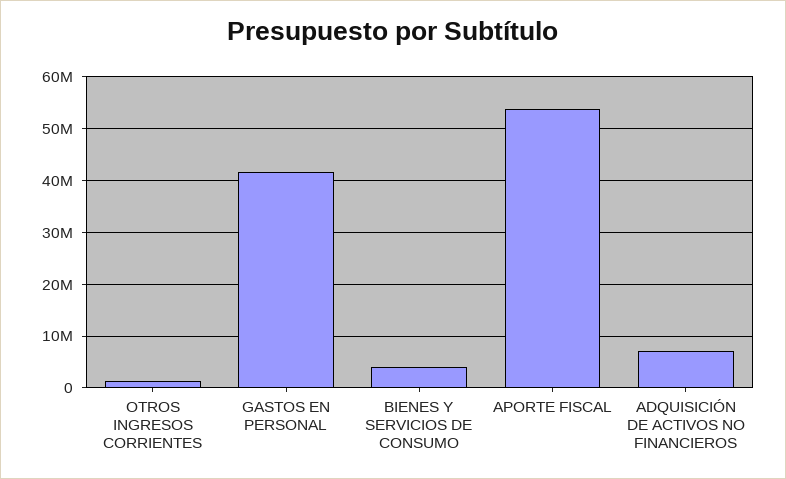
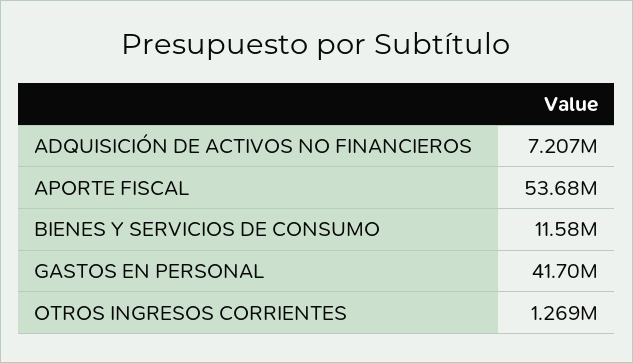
  {
    "OTROS INGRESOS CORRIENTES": 1269000,
    "GASTOS EN PERSONAL": 41700000,
-   "BIENES Y SERVICIOS DE CONSUMO": 4000000,
+   "BIENES Y SERVICIOS DE CONSUMO": 11580000,
    "APORTE FISCAL": 53680000,
    "ADQUISICIÓN DE ACTIVOS NO FINANCIEROS": 7207000
  }

